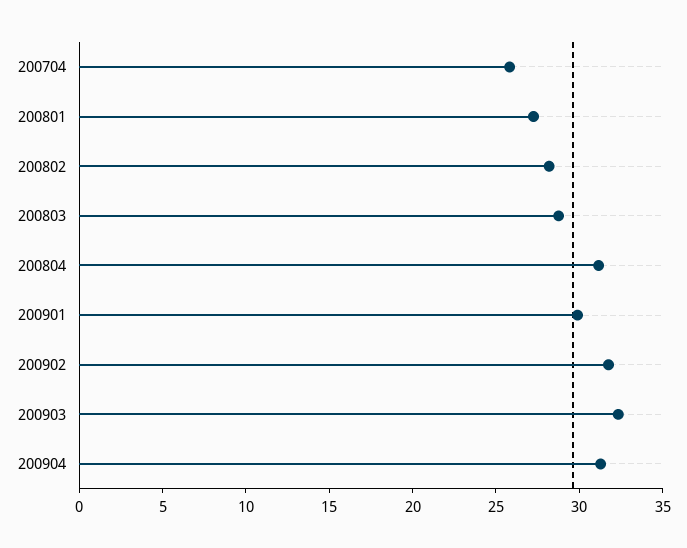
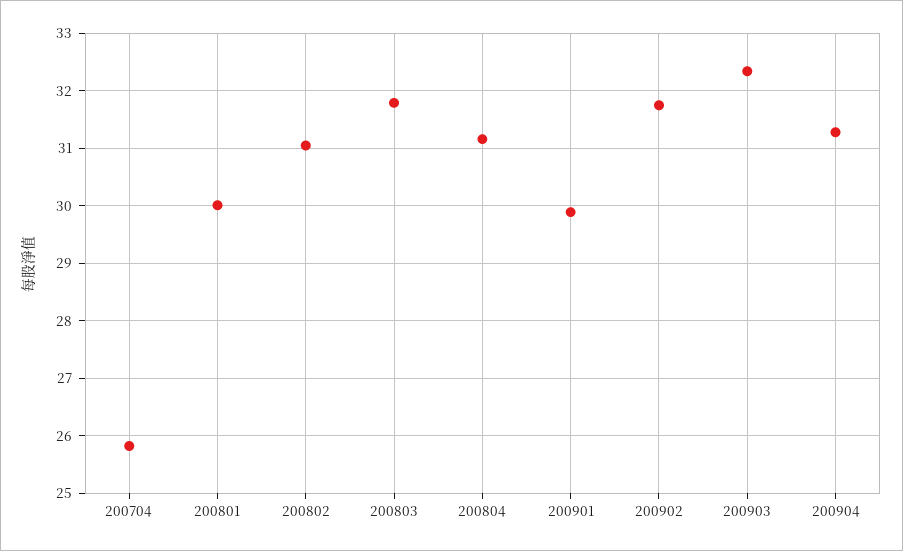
  {
    "200704": 25.8,
-   "200801": 27,
+   "200801": 30,
-   "200802": 28,
+   "200802": 31,
-   "200803": 29,
+   "200803": 31.8,
    "200804": 31.2,
    "200901": 29.8,
    "200902": 31.8,
    "200903": 32.4,
    "200904": 31.2
  }

